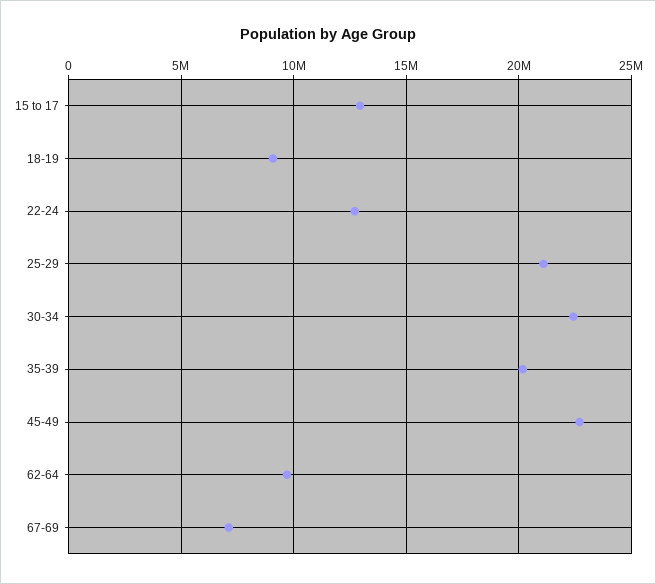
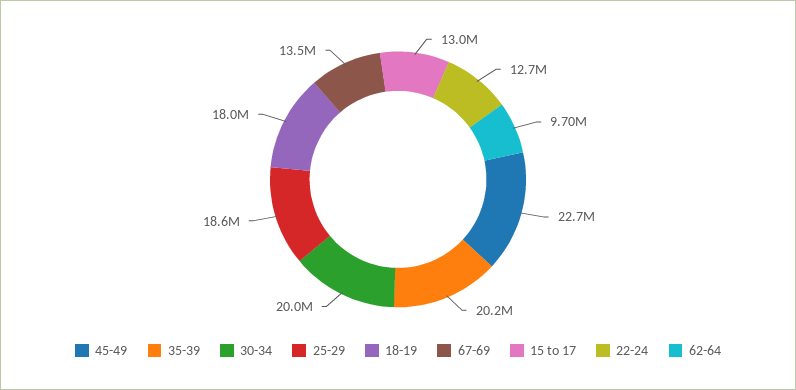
  {
    "15 to 17": 13000000,
-   "18-19": 9000000,
+   "18-19": 18000000,
    "22-24": 12700000,
-   "25-29": 21000000,
+   "25-29": 18600000,
-   "30-34": 22500000,
+   "30-34": 20000000,
    "35-39": 20200000,
    "45-49": 22700000,
    "62-64": 9700000,
-   "67-69": 7000000
+   "67-69": 13500000
  }

